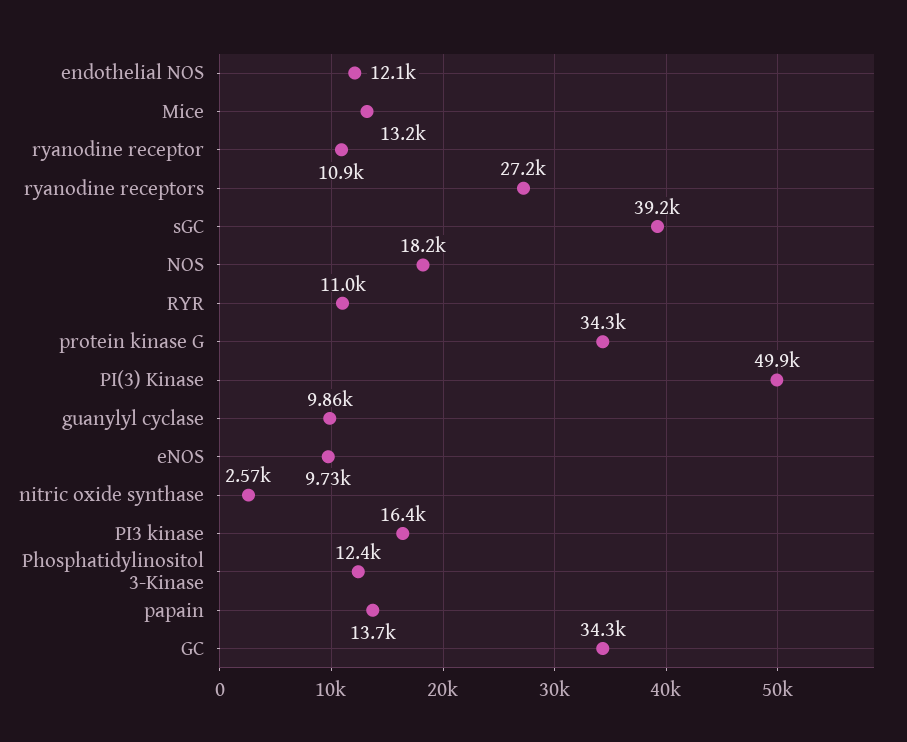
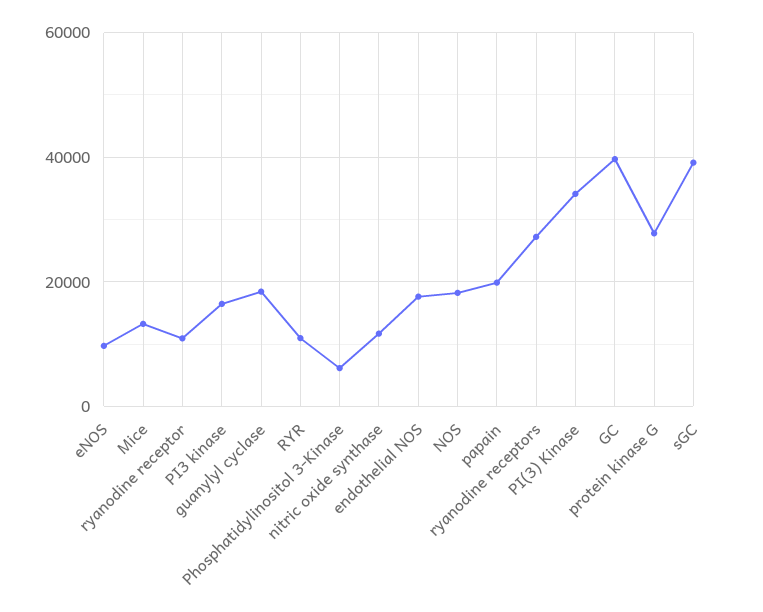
  {
-   "endothelial NOS": 12100,
+   "endothelial NOS": 18000,
    "Mice": 13200,
    "ryanodine receptor": 10900,
    "ryanodine receptors": 27200,
    "sGC": 39200,
    "NOS": 18200,
    "RYR": 11000,
-   "protein kinase G": 34300,
+   "protein kinase G": 28000,
-   "PI(3) Kinase": 49900,
+   "PI(3) Kinase": 34000,
-   "guanylyl cyclase": 9860,
+   "guanylyl cyclase": 18000,
    "eNOS": 9730,
-   "nitric oxide synthase": 2570,
+   "nitric oxide synthase": 12000,
    "PI3 kinase": 16400,
-   "Phosphatidylinositol 3-Kinase": 12400,
+   "Phosphatidylinositol 3-Kinase": 6000,
-   "papain": 13700,
+   "papain": 20000,
-   "GC": 34300
+   "GC": 40000
  }

